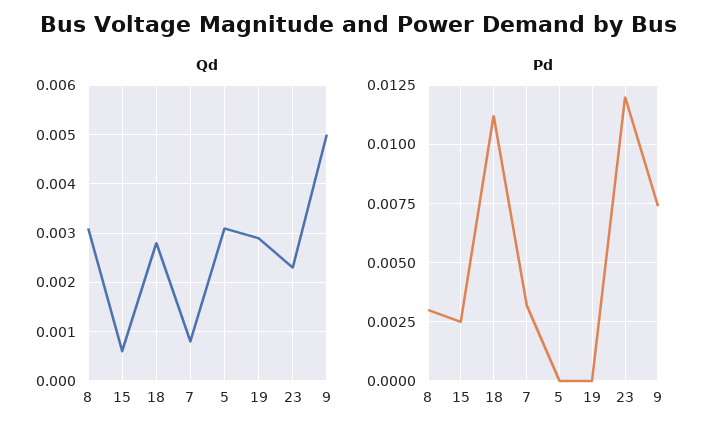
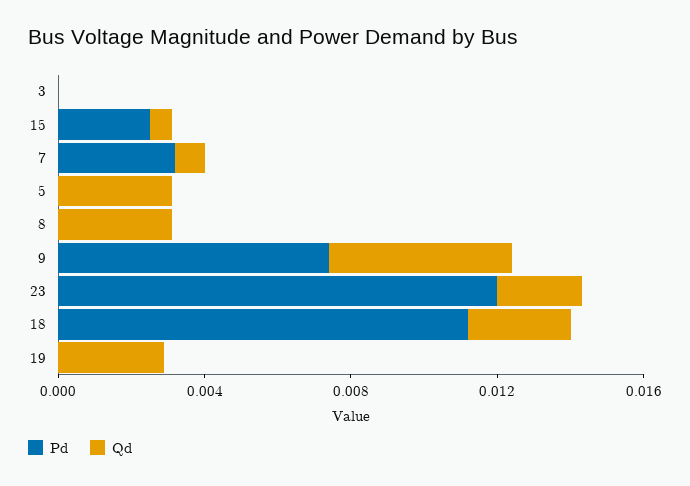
  {
    "Qd": {
      "8": 0.003,
      "15": 0.0005,
      "18": 0.003,
      "7": 0.001,
      "5": 0.003,
      "19": 0.003,
      "23": 0.0025,
-     "9": 0.005
+     "9": 0.005,
+     "3": 0
    },
    "Pd": {
-     "8": 0.003,
+     "8": 0,
      "15": 0.0025,
      "18": 0.011,
      "7": 0.003,
      "5": 0,
      "19": 0,
      "23": 0.012,
-     "9": 0.0075
+     "9": 0.0075,
+     "3": 0
    }
  }

